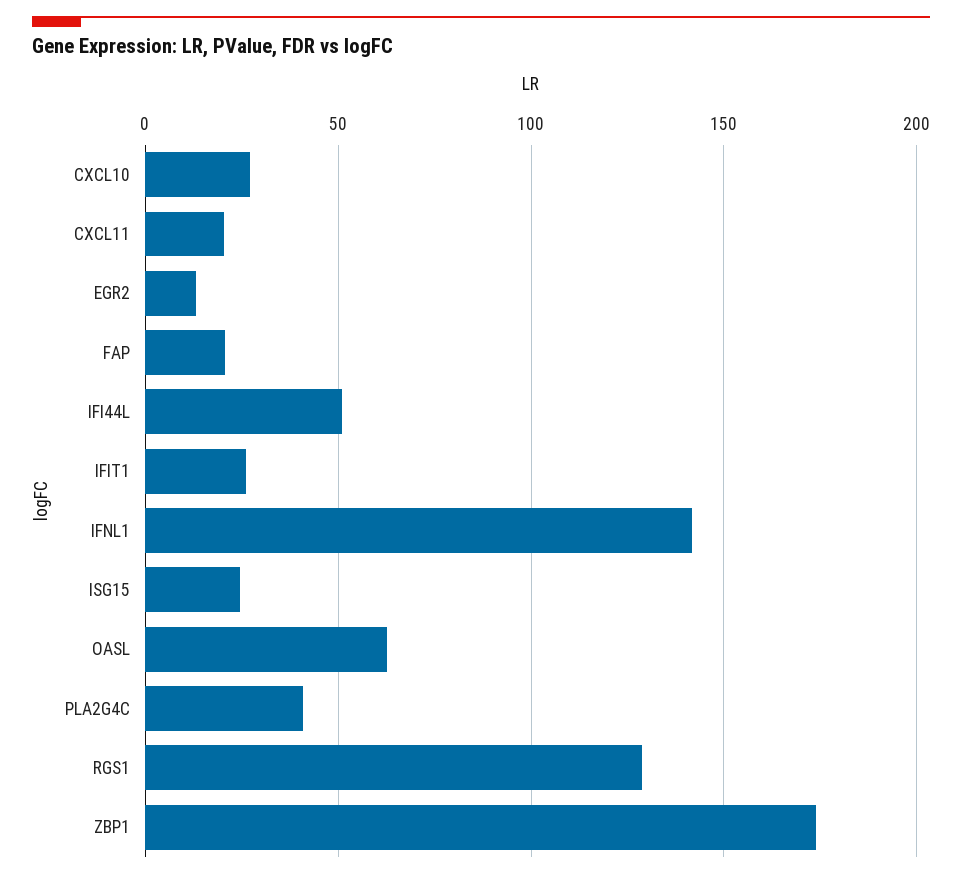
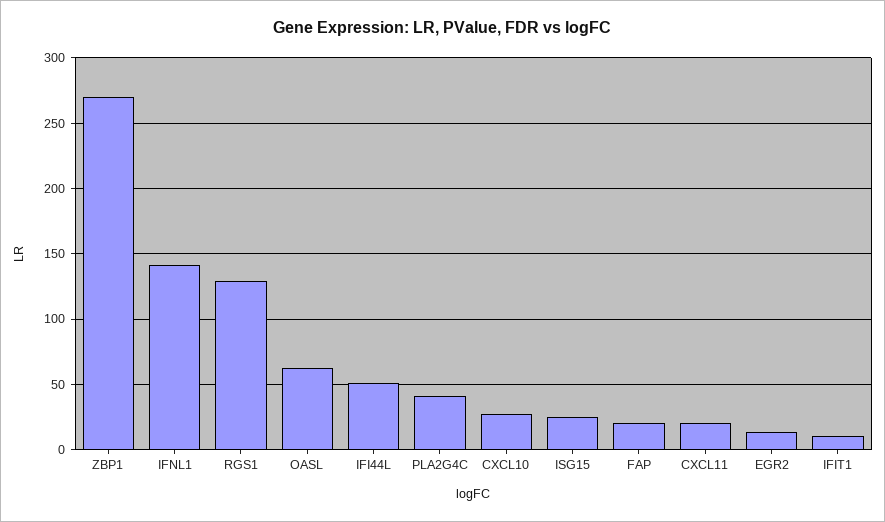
  {
    "CXCL10": 25,
    "CXCL11": 20,
    "EGR2": 15,
    "FAP": 20,
    "IFI44L": 50,
-   "IFIT1": 25,
+   "IFIT1": 10,
    "IFNL1": 140,
    "ISG15": 25,
    "OASL": 65,
    "PLA2G4C": 40,
    "RGS1": 130,
-   "ZBP1": 175
+   "ZBP1": 270
  }

